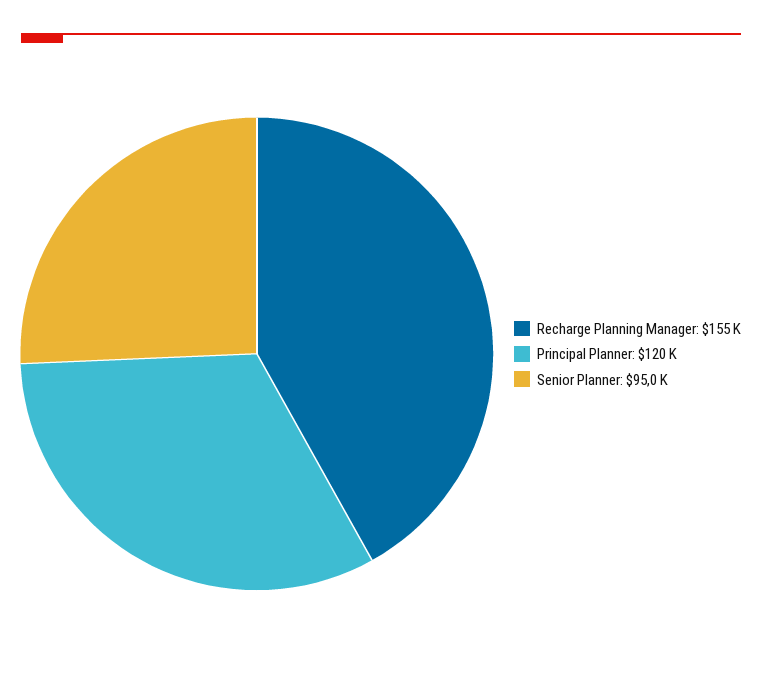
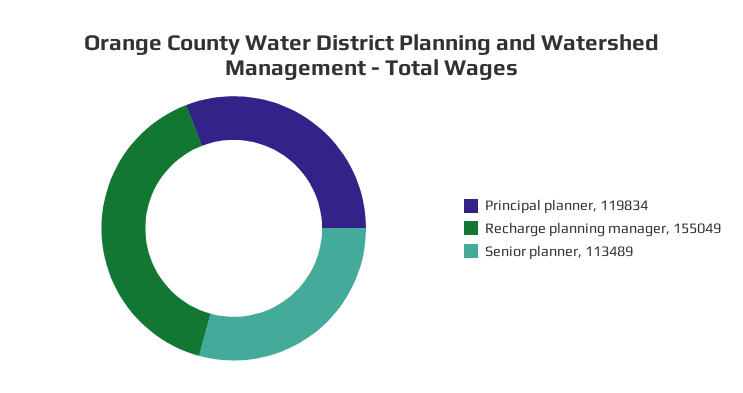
  {
    "Recharge Planning Manager": 155049,
    "Principal Planner": 119834,
-   "Senior Planner": 95000
+   "Senior Planner": 113489
  }

